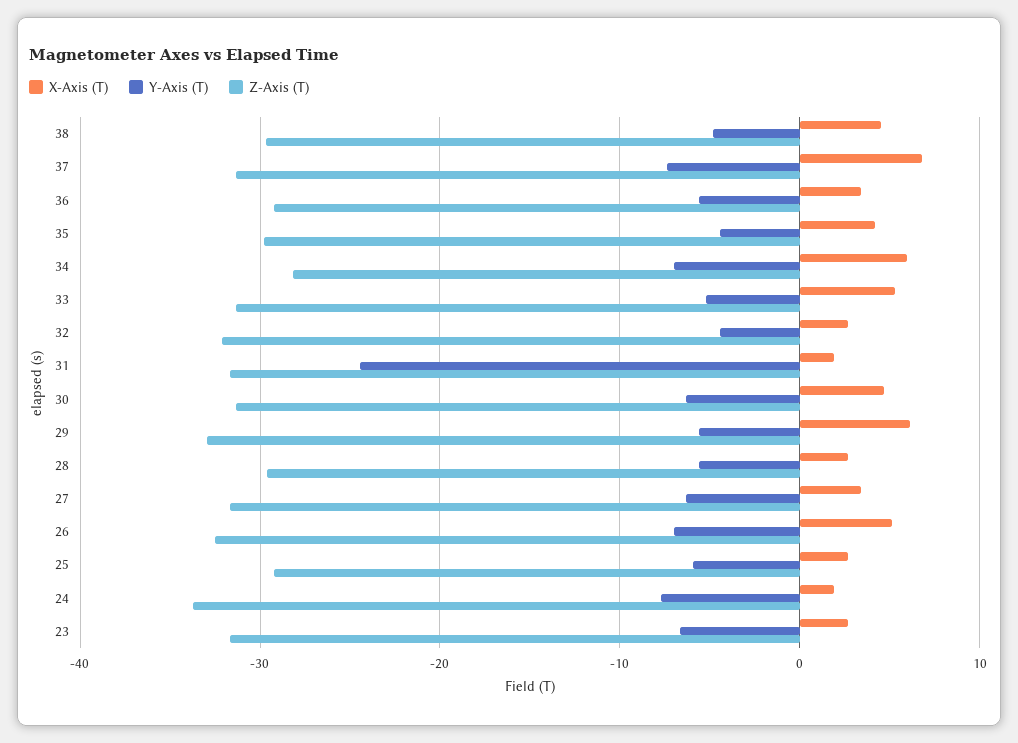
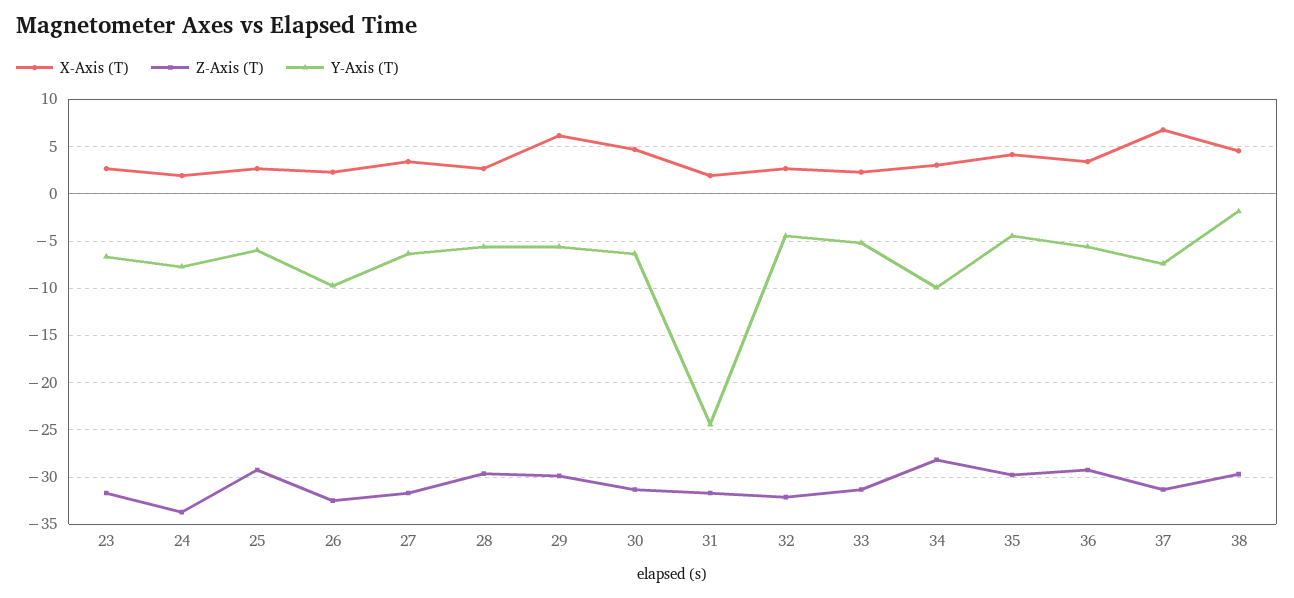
  {
    "X-Axis (T)": {
      "38": 5,
      "37": 7,
      "36": 3,
      "35": 4,
-     "34": 6,
+     "34": 3,
-     "33": 5,
+     "33": 2,
      "32": 3,
      "31": 2,
      "30": 5,
      "29": 6,
      "28": 3,
      "27": 3,
-     "26": 5,
+     "26": 2,
      "25": 3,
      "24": 2,
      "23": 3
    },
    "Y-Axis (T)": {
-     "38": -5,
+     "38": -2,
      "37": -7,
      "36": -6,
      "35": -4,
-     "34": -7,
+     "34": -10,
      "33": -5,
      "32": -4,
      "31": -24,
      "30": -6,
      "29": -6,
      "28": -6,
      "27": -6,
-     "26": -7,
+     "26": -10,
      "25": -6,
      "24": -8,
      "23": -7
    },
    "Z-Axis (T)": {
      "38": -30,
      "37": -31,
      "36": -29,
      "35": -30,
      "34": -28,
      "33": -31,
      "32": -32,
      "31": -32,
      "30": -31,
-     "29": -33,
+     "29": -30,
      "28": -30,
      "27": -32,
      "26": -33,
      "25": -29,
      "24": -34,
      "23": -32
    }
  }

